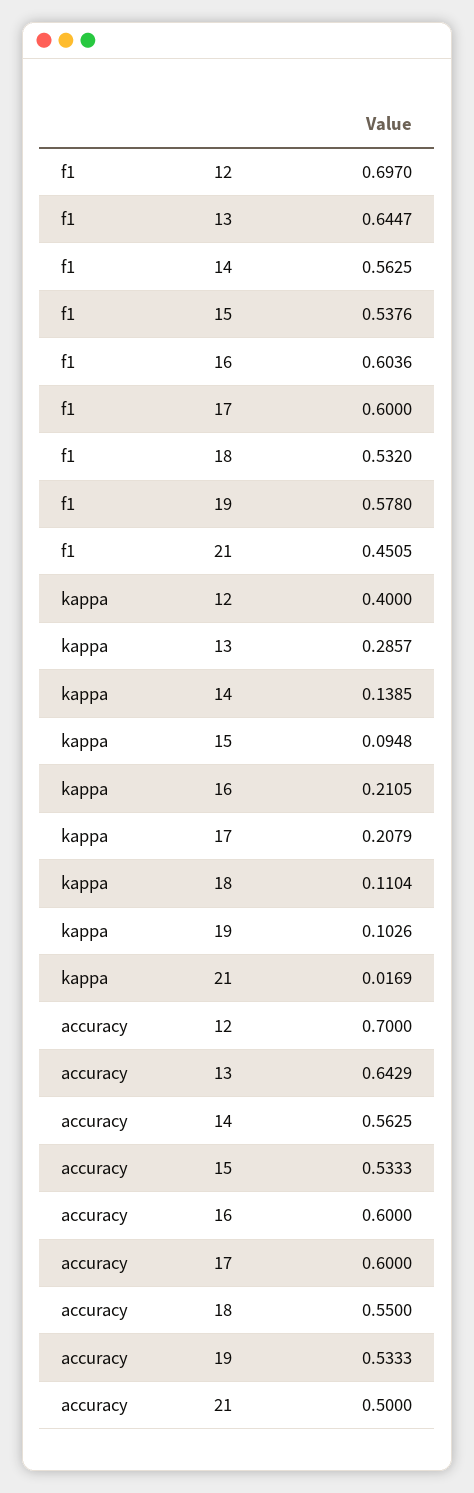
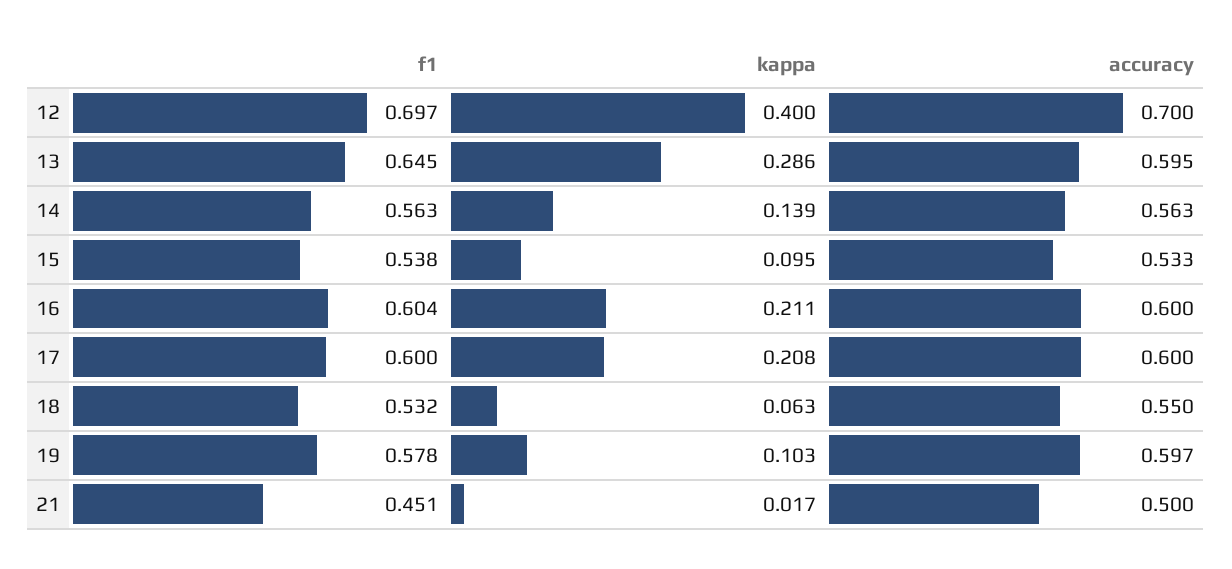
  {
    "f1": {
      "12": 0.697,
      "13": 0.6447,
      "14": 0.5625,
      "15": 0.5376,
      "16": 0.6036,
      "17": 0.6,
      "18": 0.532,
      "19": 0.578,
      "21": 0.4505
    },
    "kappa": {
      "12": 0.4,
      "13": 0.2857,
      "14": 0.1385,
      "15": 0.0948,
      "16": 0.2105,
      "17": 0.2079,
-     "18": 0.1104,
+     "18": 0.063,
      "19": 0.1026,
      "21": 0.0169
    },
    "accuracy": {
      "12": 0.7,
-     "13": 0.6429,
+     "13": 0.595,
      "14": 0.5625,
      "15": 0.5333,
      "16": 0.6,
      "17": 0.6,
      "18": 0.55,
-     "19": 0.5333,
+     "19": 0.597,
      "21": 0.5
    }
  }

